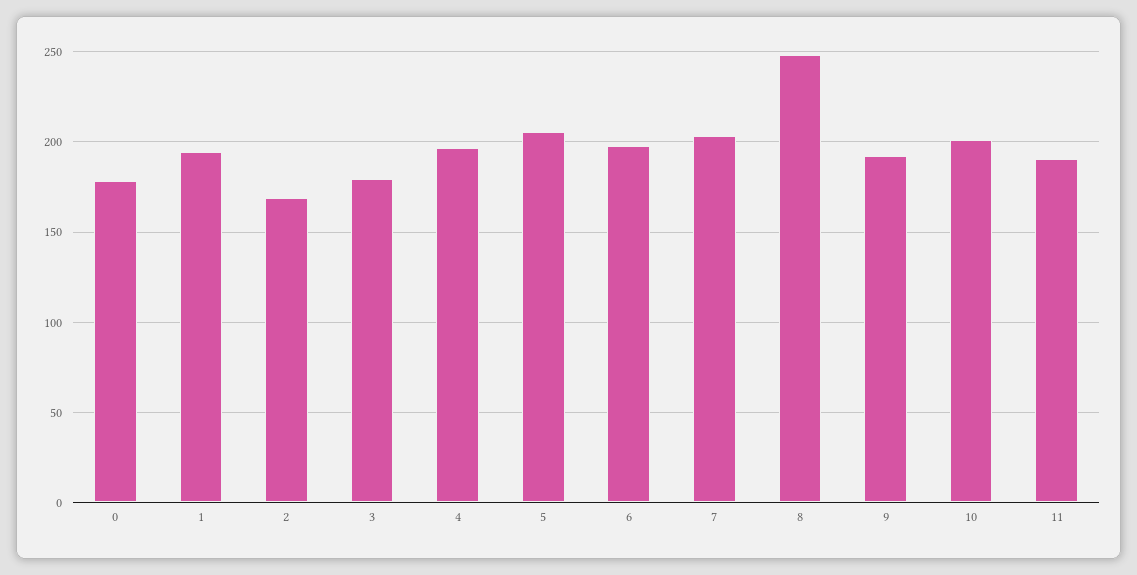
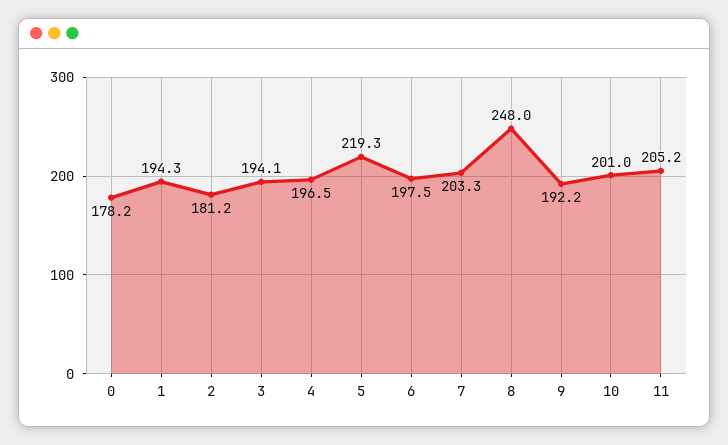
  {
    "0": 178.2,
    "1": 194.3,
-   "2": 170,
+   "2": 181.2,
-   "3": 180,
+   "3": 194.1,
    "4": 196.5,
-   "5": 205,
+   "5": 219.3,
    "6": 197.5,
    "7": 203.3,
    "8": 248,
    "9": 192.2,
    "10": 201,
-   "11": 190
+   "11": 205.2
  }

